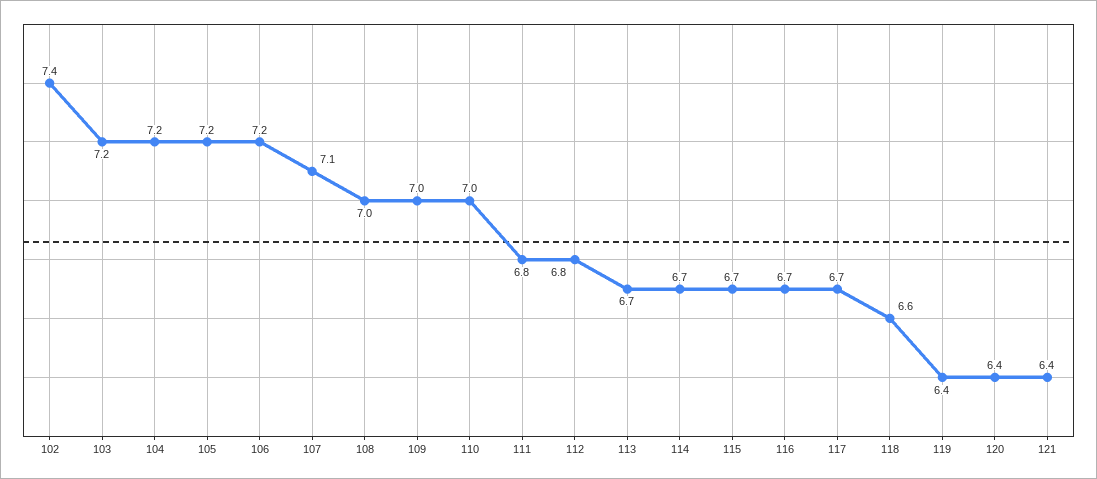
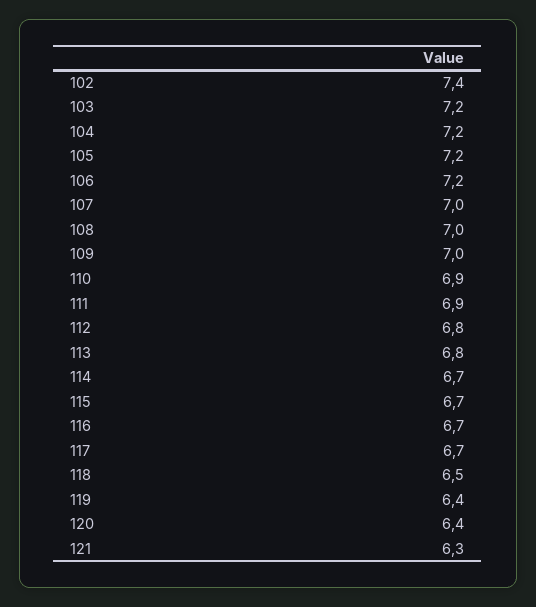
  {
    "102": 7.4,
    "103": 7.2,
    "104": 7.2,
    "105": 7.2,
    "106": 7.2,
-   "107": 7.1,
+   "107": 7,
    "108": 7,
    "109": 7,
-   "110": 7,
+   "110": 6.9,
-   "111": 6.8,
+   "111": 6.9,
    "112": 6.8,
-   "113": 6.7,
+   "113": 6.8,
    "114": 6.7,
    "115": 6.7,
    "116": 6.7,
    "117": 6.7,
-   "118": 6.6,
+   "118": 6.5,
    "119": 6.4,
    "120": 6.4,
-   "121": 6.4
+   "121": 6.3
  }

